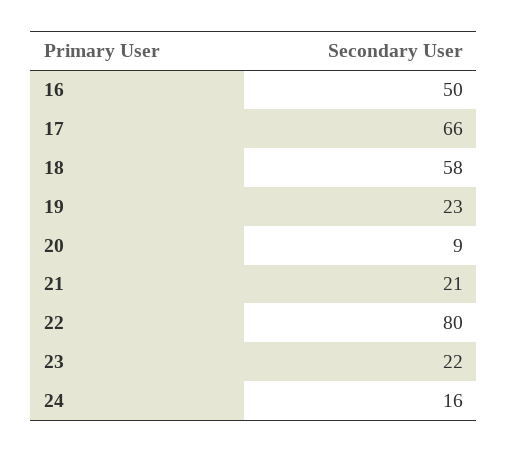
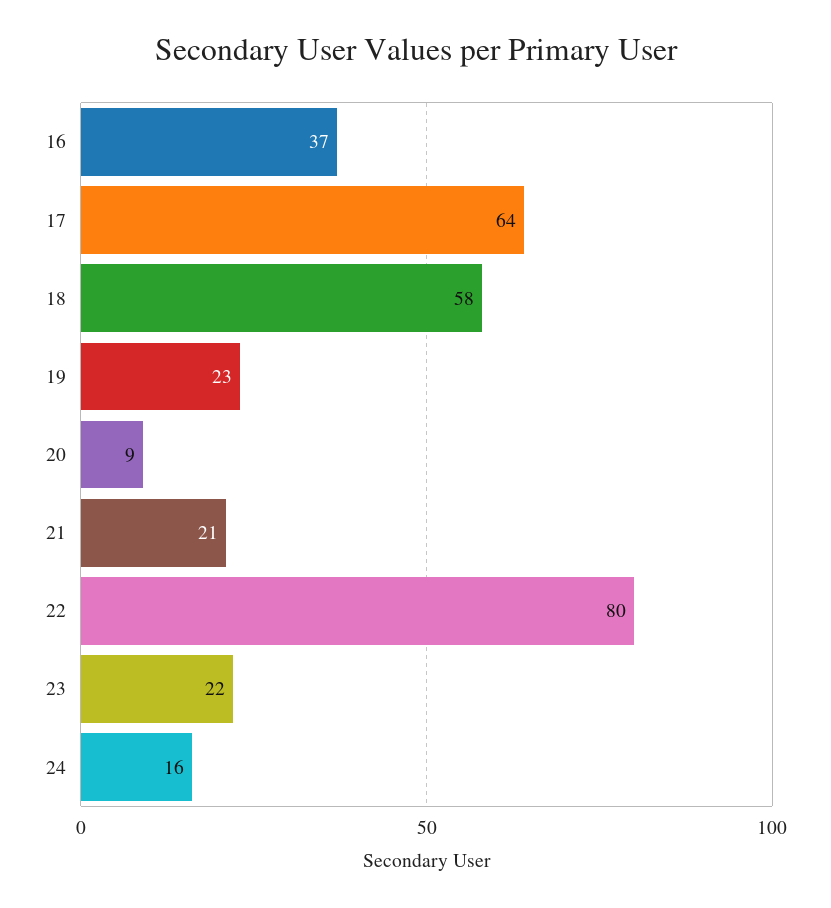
  {
-   "16": 50,
+   "16": 37,
-   "17": 66,
+   "17": 64,
    "18": 58,
    "19": 23,
    "20": 9,
    "21": 21,
    "22": 80,
    "23": 22,
    "24": 16
  }

